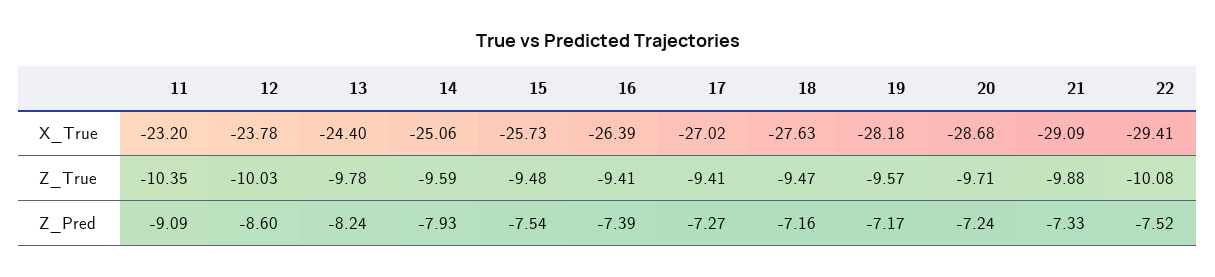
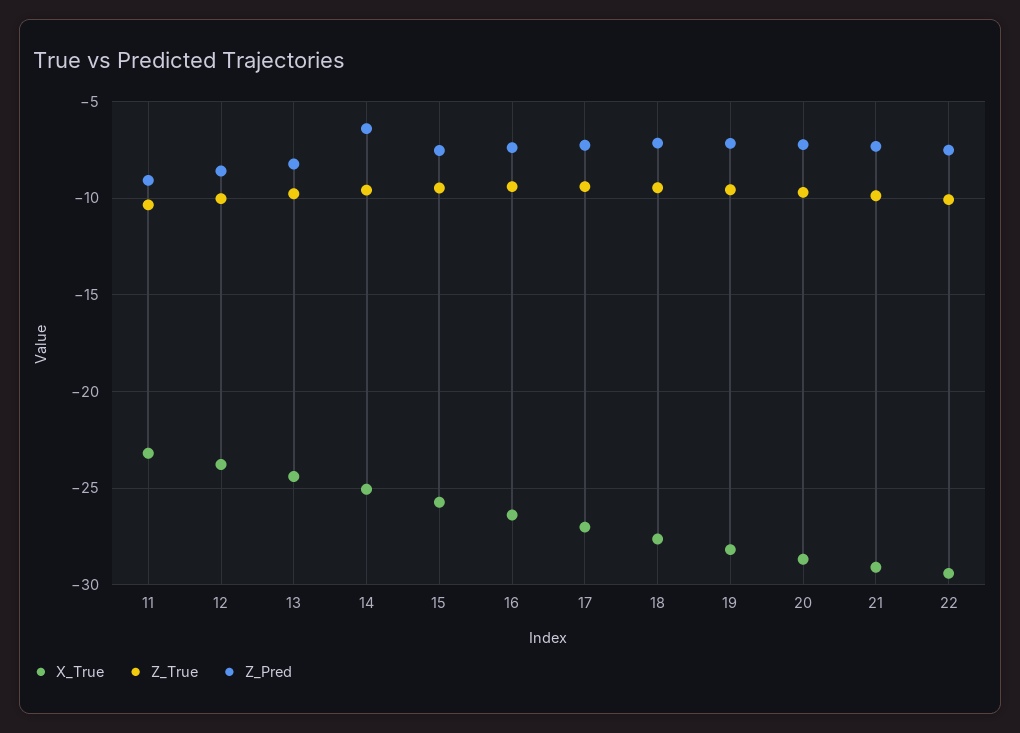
  {
    "X_True": {
      "11": -23.2,
      "12": -23.78,
      "13": -24.4,
      "14": -25.06,
      "15": -25.73,
      "16": -26.39,
      "17": -27.02,
      "18": -27.63,
      "19": -28.18,
      "20": -28.68,
      "21": -29.09,
      "22": -29.41
    },
    "Z_True": {
      "11": -10.35,
      "12": -10.03,
      "13": -9.78,
      "14": -9.59,
      "15": -9.48,
      "16": -9.41,
      "17": -9.41,
      "18": -9.47,
      "19": -9.57,
      "20": -9.71,
      "21": -9.88,
      "22": -10.08
    },
    "Z_Pred": {
      "11": -9.09,
      "12": -8.6,
      "13": -8.24,
-     "14": -7.93,
+     "14": -6.5,
      "15": -7.54,
      "16": -7.39,
      "17": -7.27,
      "18": -7.16,
      "19": -7.17,
      "20": -7.24,
      "21": -7.33,
      "22": -7.52
    }
  }

